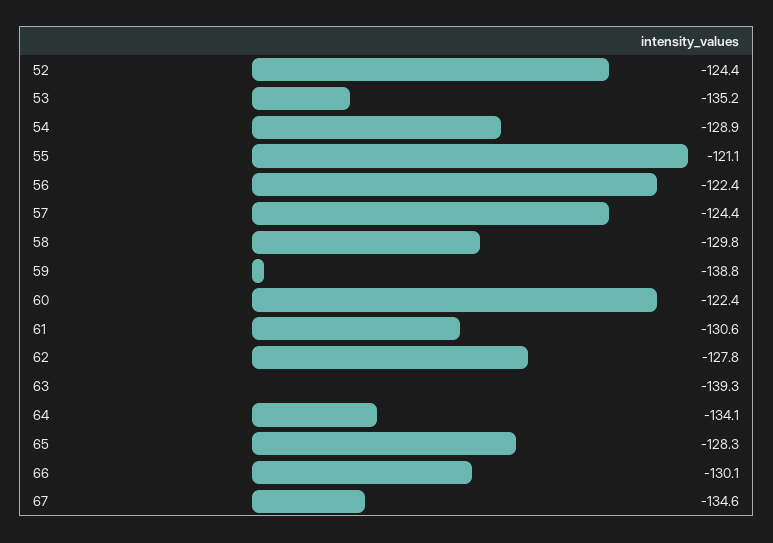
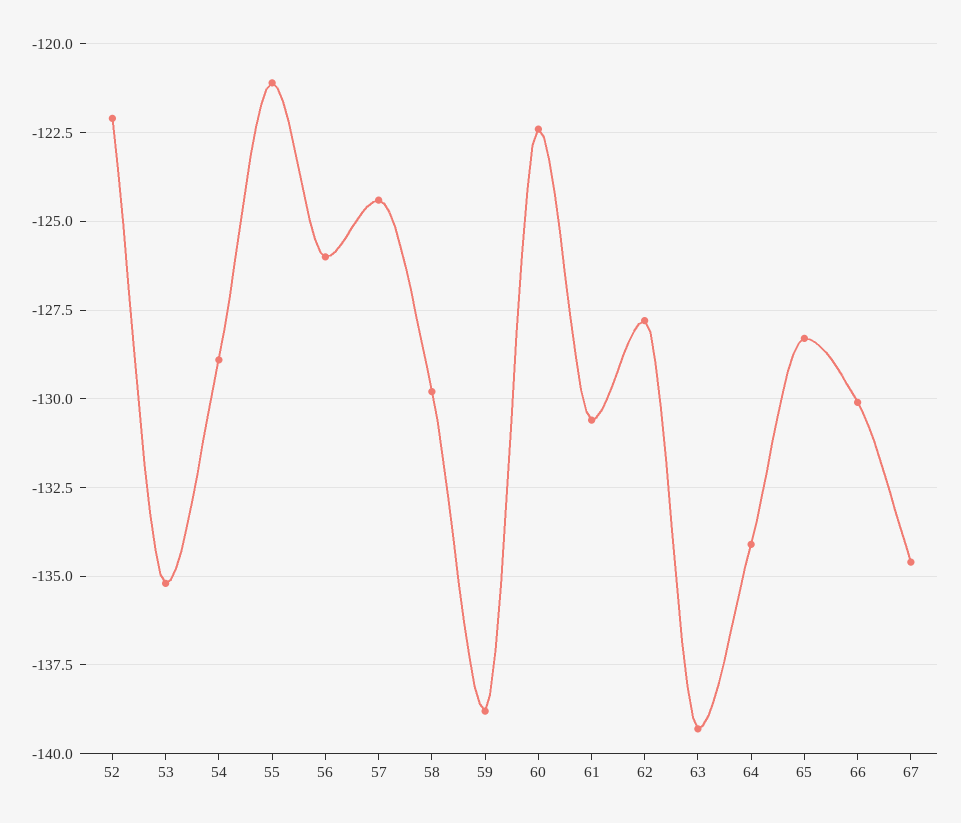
  {
-   "52": -124.4,
+   "52": -122,
    "53": -135.2,
    "54": -128.9,
    "55": -121.1,
-   "56": -122.4,
+   "56": -126,
    "57": -124.4,
    "58": -129.8,
    "59": -138.8,
    "60": -122.4,
    "61": -130.6,
    "62": -127.8,
    "63": -139.3,
    "64": -134.1,
    "65": -128.3,
    "66": -130.1,
    "67": -134.6
  }

